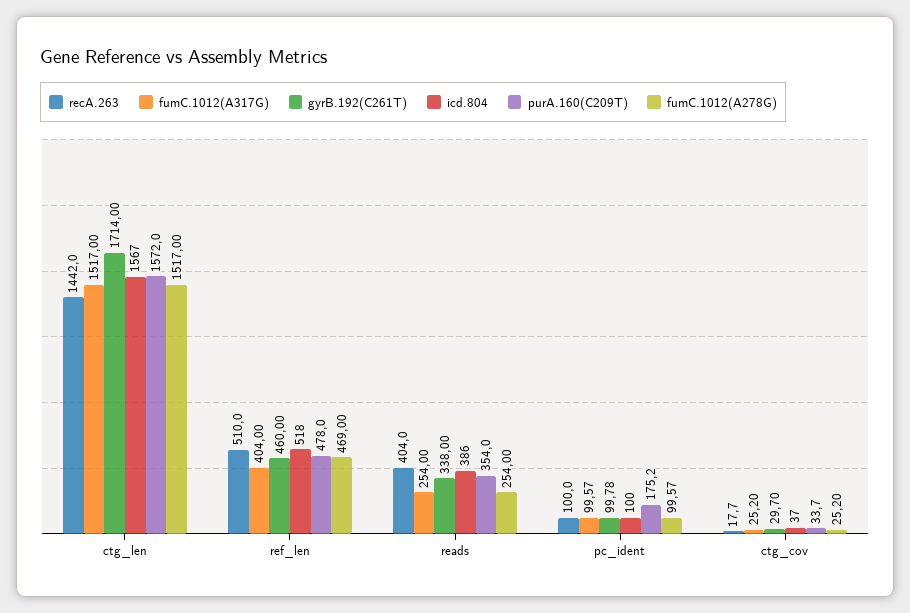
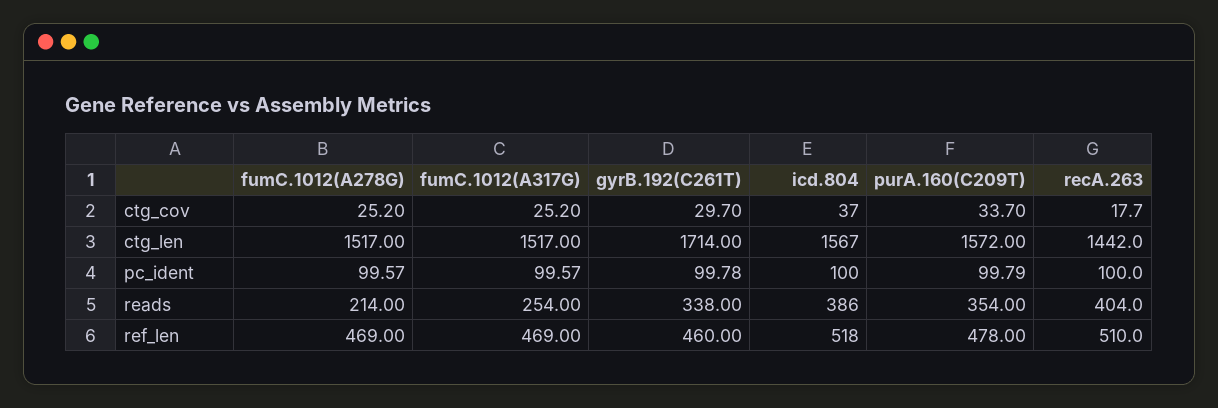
  {
    "recA.263": {
      "ctg_len": 1442,
      "ref_len": 510,
      "reads": 404,
      "pc_ident": 100,
      "ctg_cov": 17.7
    },
    "fumC.1012(A317G)": {
      "ctg_len": 1517,
-     "ref_len": 404,
+     "ref_len": 469,
      "reads": 254,
      "pc_ident": 99.57,
      "ctg_cov": 25.2
    },
    "gyrB.192(C261T)": {
      "ctg_len": 1714,
      "ref_len": 460,
      "reads": 338,
      "pc_ident": 99.78,
      "ctg_cov": 29.7
    },
    "icd.804": {
      "ctg_len": 1567,
      "ref_len": 518,
      "reads": 386,
      "pc_ident": 100,
      "ctg_cov": 37
    },
    "purA.160(C209T)": {
      "ctg_len": 1572,
      "ref_len": 478,
      "reads": 354,
-     "pc_ident": 175.2,
+     "pc_ident": 99.79,
      "ctg_cov": 33.7
    },
    "fumC.1012(A278G)": {
      "ctg_len": 1517,
      "ref_len": 469,
-     "reads": 254,
+     "reads": 214,
      "pc_ident": 99.57,
      "ctg_cov": 25.2
    }
  }

